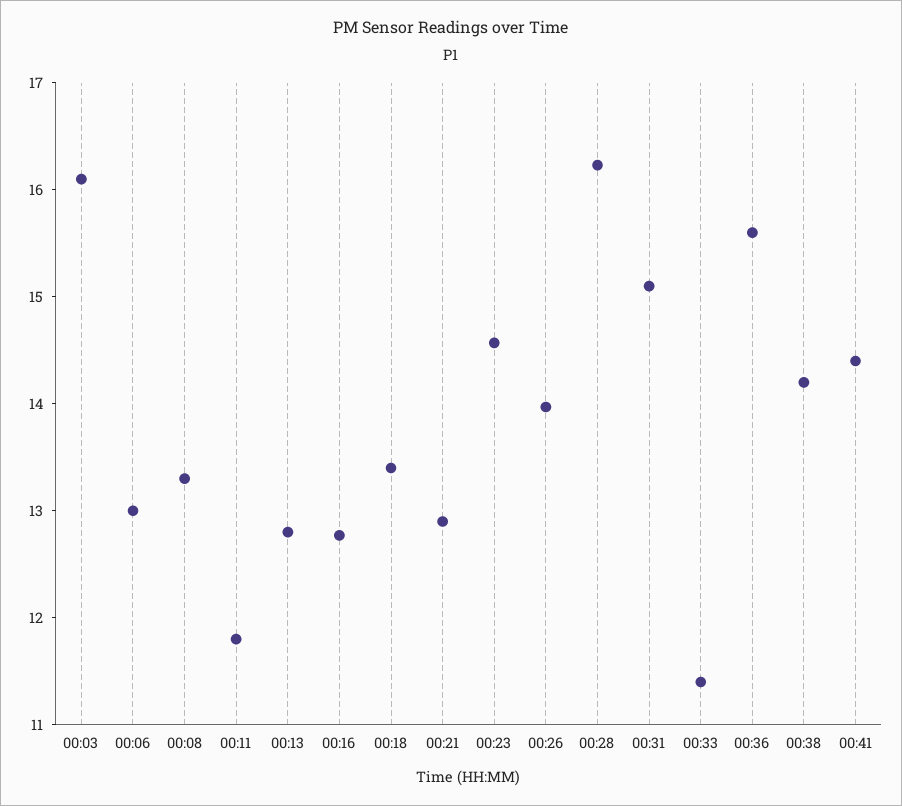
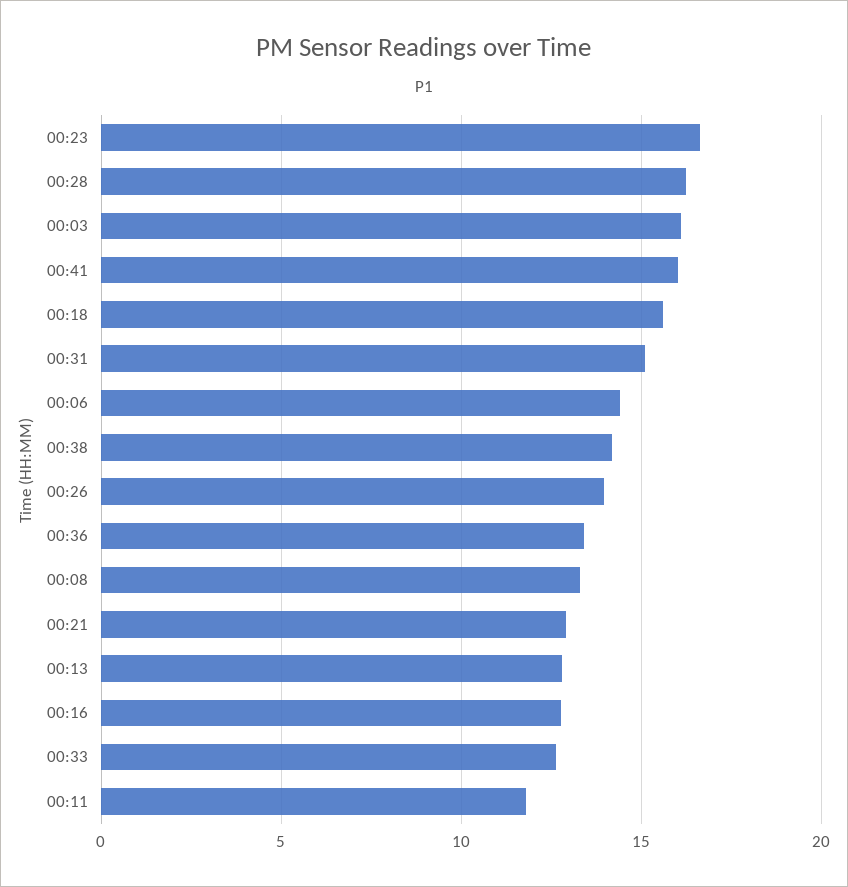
  {
    "00:03": 16.2,
-   "00:06": 13,
+   "00:06": 14.5,
    "00:08": 13.4,
    "00:11": 11.8,
    "00:13": 12.8,
    "00:16": 12.8,
-   "00:18": 13.4,
+   "00:18": 15.5,
    "00:21": 13,
-   "00:23": 14.6,
+   "00:23": 16.5,
    "00:26": 14,
    "00:28": 16.2,
    "00:31": 15.2,
-   "00:33": 11.4,
+   "00:33": 12.5,
-   "00:36": 15.6,
+   "00:36": 13.5,
    "00:38": 14.2,
-   "00:41": 14.4
+   "00:41": 16
  }

